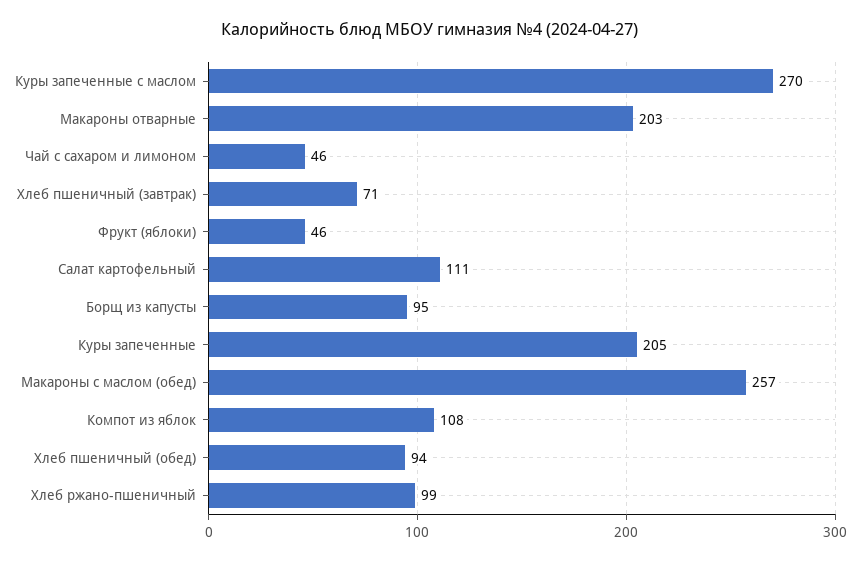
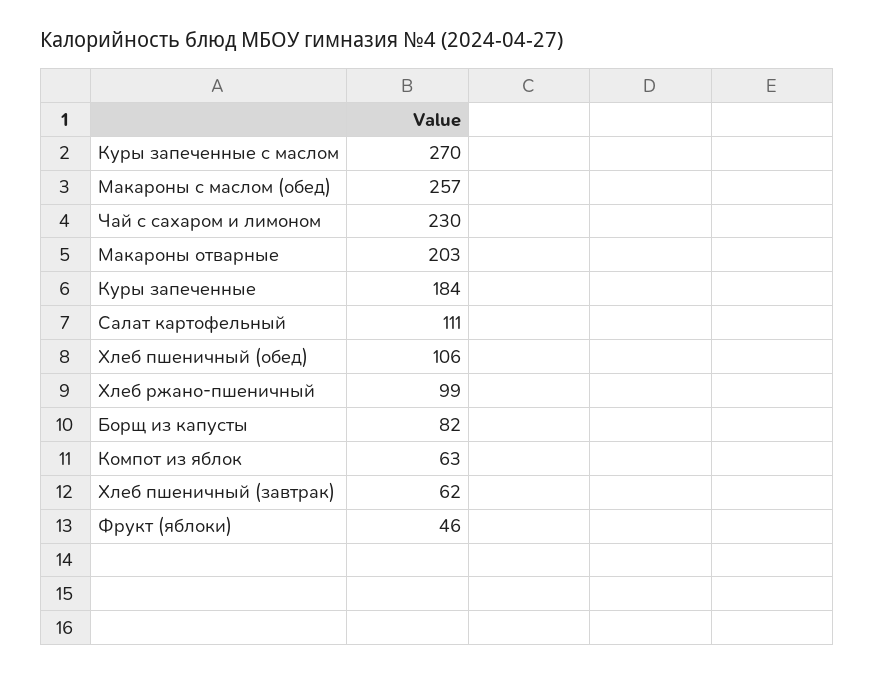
  {
    "Куры запеченные с маслом": 270,
    "Макароны отварные": 203,
-   "Чай с сахаром и лимоном": 46,
+   "Чай с сахаром и лимоном": 230,
-   "Хлеб пшеничный (завтрак)": 71,
+   "Хлеб пшеничный (завтрак)": 62,
    "Фрукт (яблоки)": 46,
    "Салат картофельный": 111,
-   "Борщ из капусты": 95,
+   "Борщ из капусты": 82,
-   "Куры запеченные": 205,
+   "Куры запеченные": 184,
    "Макароны с маслом (обед)": 257,
-   "Компот из яблок": 108,
+   "Компот из яблок": 63,
-   "Хлеб пшеничный (обед)": 94,
+   "Хлеб пшеничный (обед)": 106,
    "Хлеб ржано-пшеничный": 99
  }

